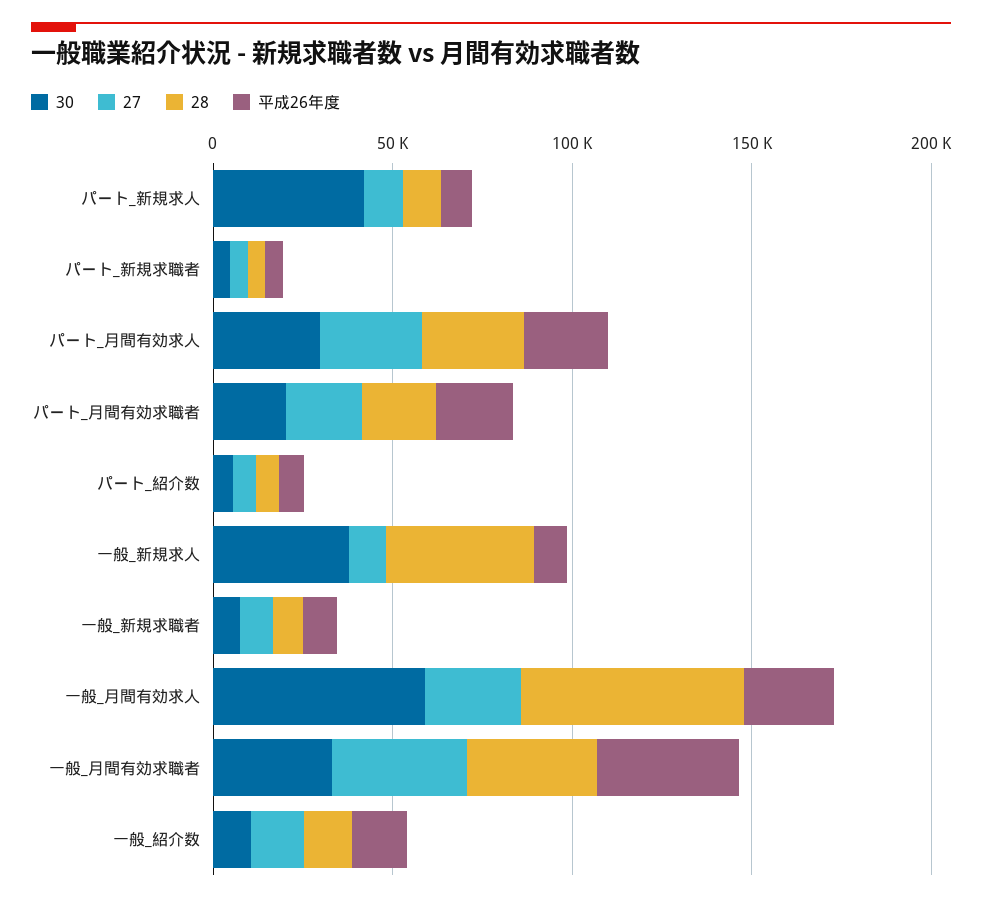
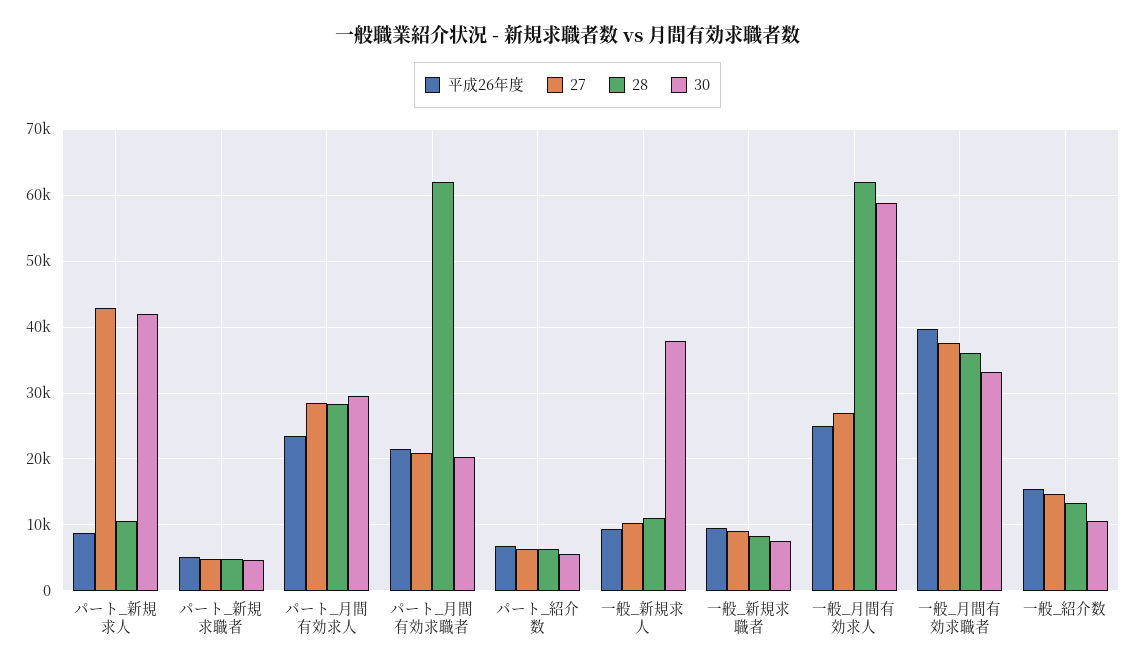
  {
    "30": {
      "パート_新規求人": 42000,
      "パート_新規求職者": 5000,
      "パート_月間有効求人": 30000,
      "パート_月間有効求職者": 20000,
      "パート_紹介数": 6000,
      "一般_新規求人": 38000,
      "一般_新規求職者": 8000,
      "一般_月間有効求人": 59000,
      "一般_月間有効求職者": 33000,
      "一般_紹介数": 11000
    },
    "27": {
-     "パート_新規求人": 10000,
+     "パート_新規求人": 43000,
      "パート_新規求職者": 5000,
      "パート_月間有効求人": 28000,
      "パート_月間有効求職者": 21000,
      "パート_紹介数": 6000,
      "一般_新規求人": 10000,
      "一般_新規求職者": 9000,
      "一般_月間有効求人": 27000,
      "一般_月間有効求職者": 38000,
      "一般_紹介数": 15000
    },
    "28": {
      "パート_新規求人": 11000,
      "パート_新規求職者": 5000,
      "パート_月間有効求人": 28000,
-     "パート_月間有効求職者": 20000,
+     "パート_月間有効求職者": 62000,
      "パート_紹介数": 6000,
-     "一般_新規求人": 40000,
+     "一般_新規求人": 11000,
      "一般_新規求職者": 8000,
      "一般_月間有効求人": 62000,
      "一般_月間有効求職者": 36000,
      "一般_紹介数": 13000
    },
    "平成26年度": {
      "パート_新規求人": 9000,
      "パート_新規求職者": 5000,
      "パート_月間有効求人": 24000,
      "パート_月間有効求職者": 21000,
      "パート_紹介数": 7000,
      "一般_新規求人": 9000,
      "一般_新規求職者": 9000,
      "一般_月間有効求人": 25000,
      "一般_月間有効求職者": 40000,
      "一般_紹介数": 15000
    }
  }

